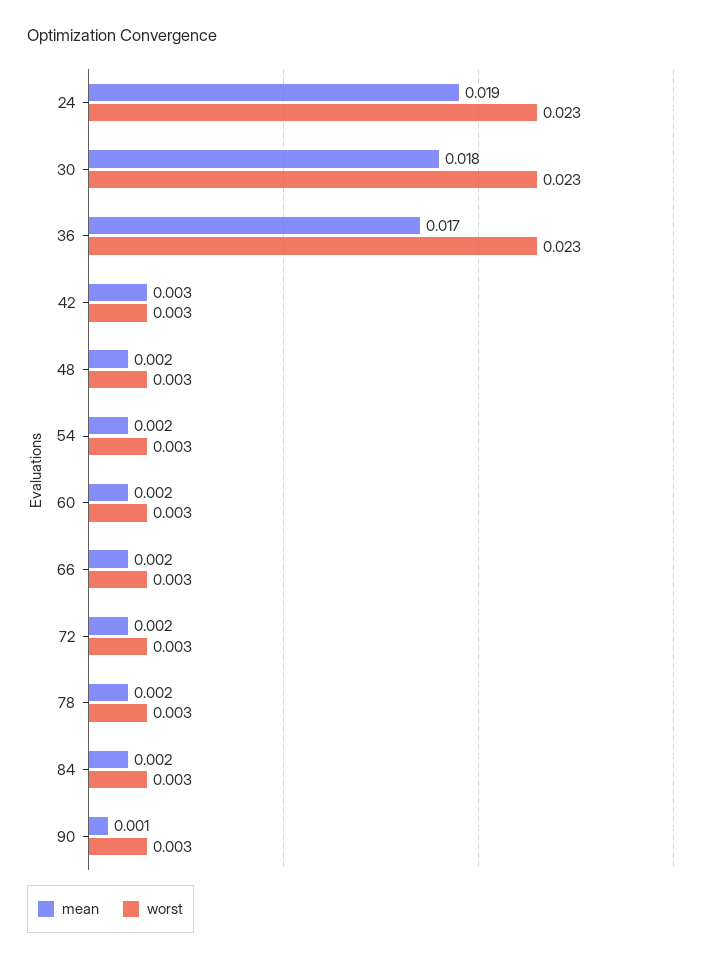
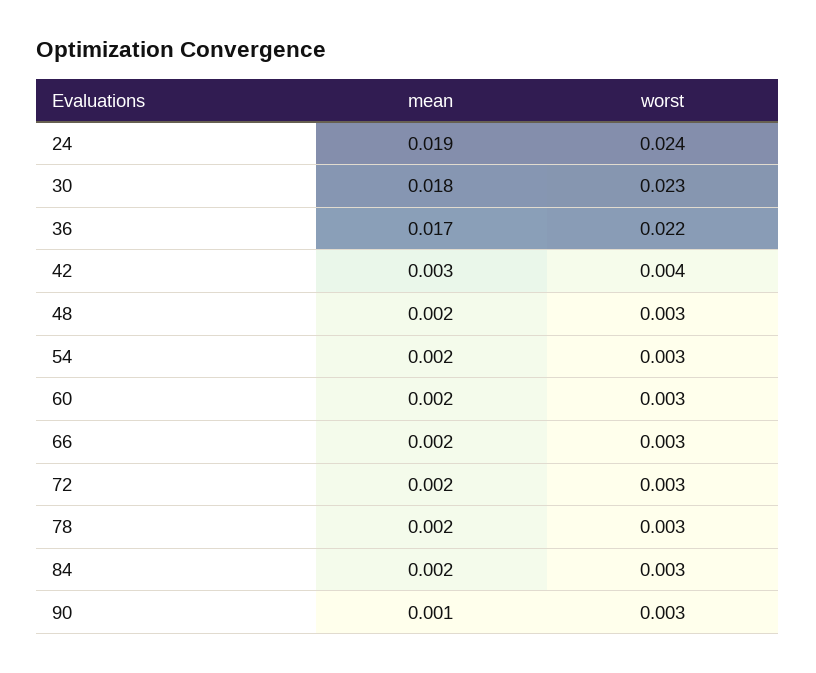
  {
    "mean": {
      "24": 0.019,
      "30": 0.018,
      "36": 0.017,
      "42": 0.003,
      "48": 0.002,
      "54": 0.002,
      "60": 0.002,
      "66": 0.002,
      "72": 0.002,
      "78": 0.002,
      "84": 0.002,
      "90": 0.001
    },
    "worst": {
-     "24": 0.023,
+     "24": 0.024,
      "30": 0.023,
-     "36": 0.023,
+     "36": 0.022,
-     "42": 0.003,
+     "42": 0.004,
      "48": 0.003,
      "54": 0.003,
      "60": 0.003,
      "66": 0.003,
      "72": 0.003,
      "78": 0.003,
      "84": 0.003,
      "90": 0.003
    }
  }

